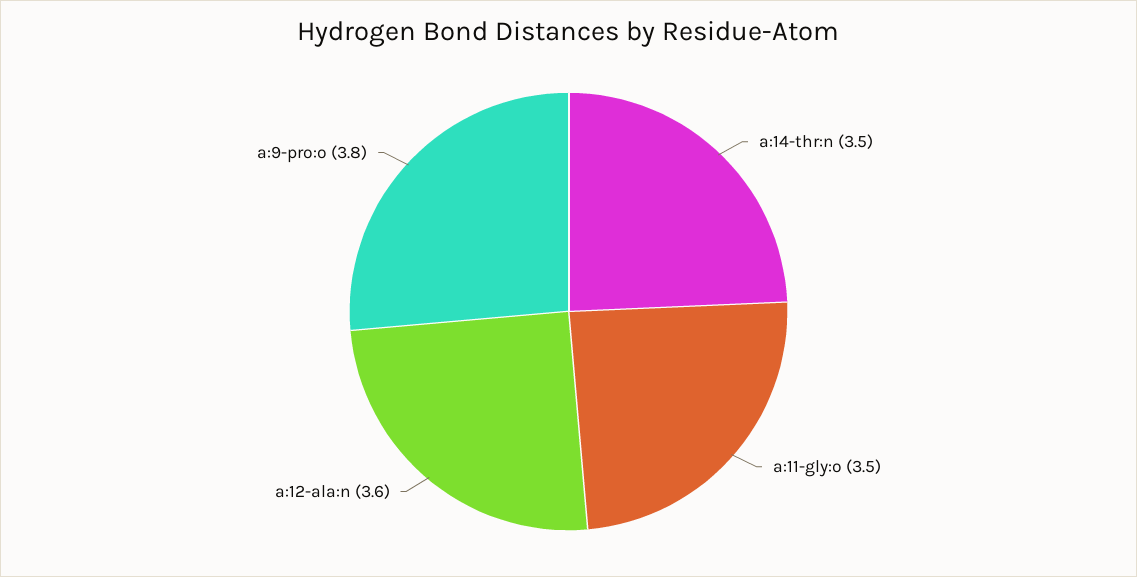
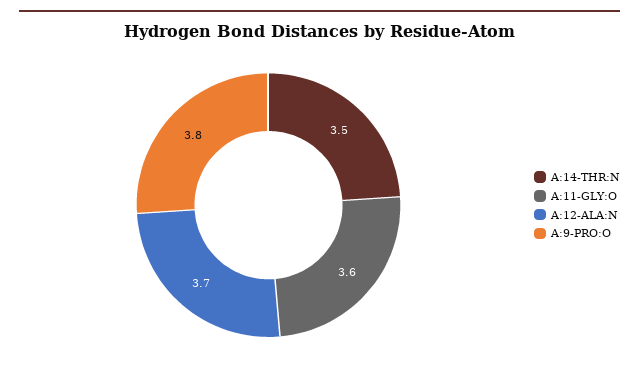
  {
    "a:14-thr:n": 3.5,
-   "a:11-gly:o": 3.5,
+   "a:11-gly:o": 3.6,
-   "a:12-ala:n": 3.6,
+   "a:12-ala:n": 3.7,
    "a:9-pro:o": 3.8
  }

